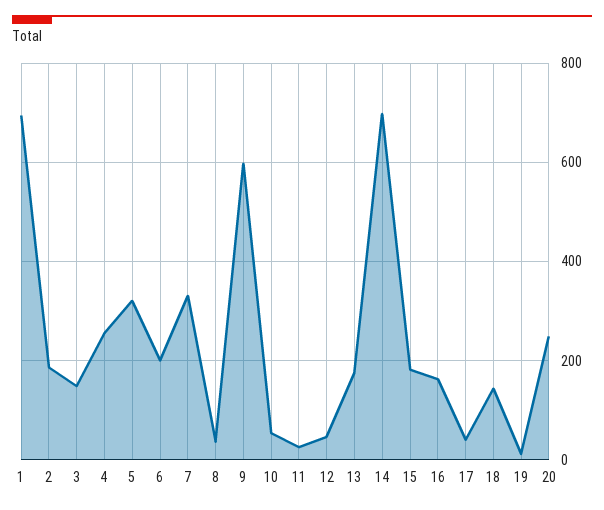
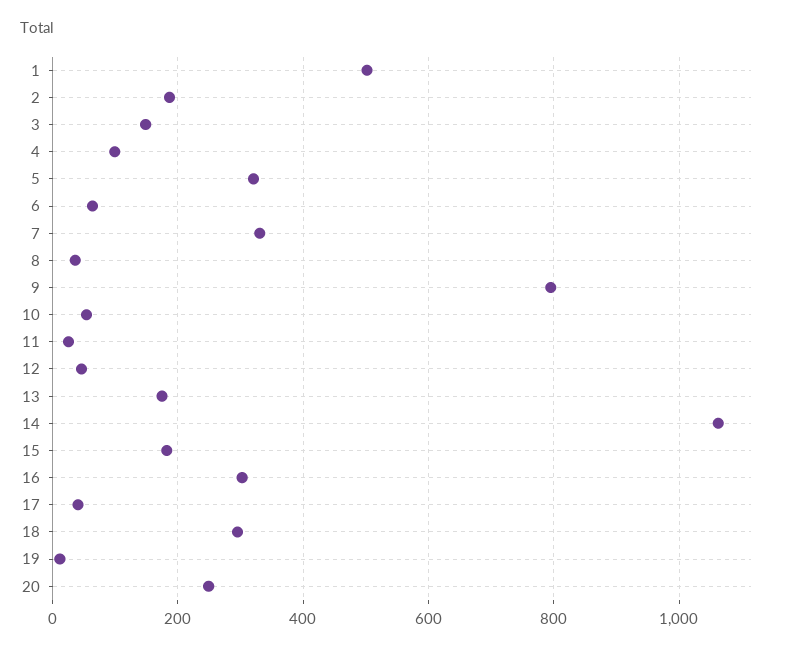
  {
-   "1": 700,
+   "1": 500,
    "2": 180,
    "3": 140,
-   "4": 260,
+   "4": 100,
    "5": 320,
-   "6": 200,
+   "6": 60,
    "7": 340,
    "8": 40,
-   "9": 600,
+   "9": 800,
    "10": 60,
    "11": 20,
    "12": 40,
    "13": 180,
-   "14": 700,
+   "14": 1060,
    "15": 180,
-   "16": 160,
+   "16": 300,
    "17": 40,
-   "18": 140,
+   "18": 300,
    "19": 20,
    "20": 240
  }

